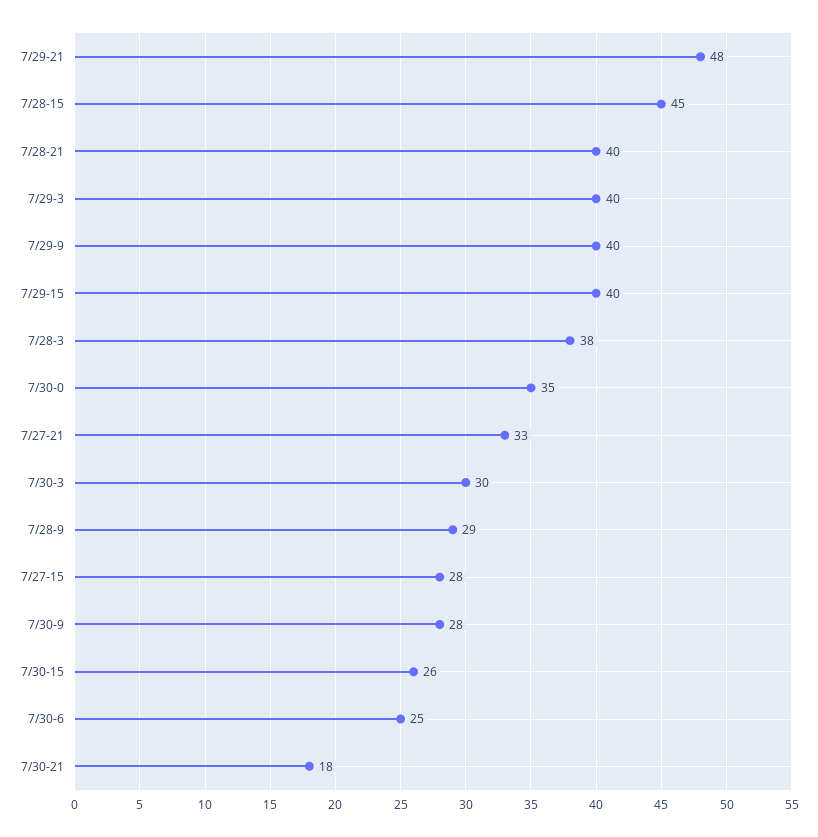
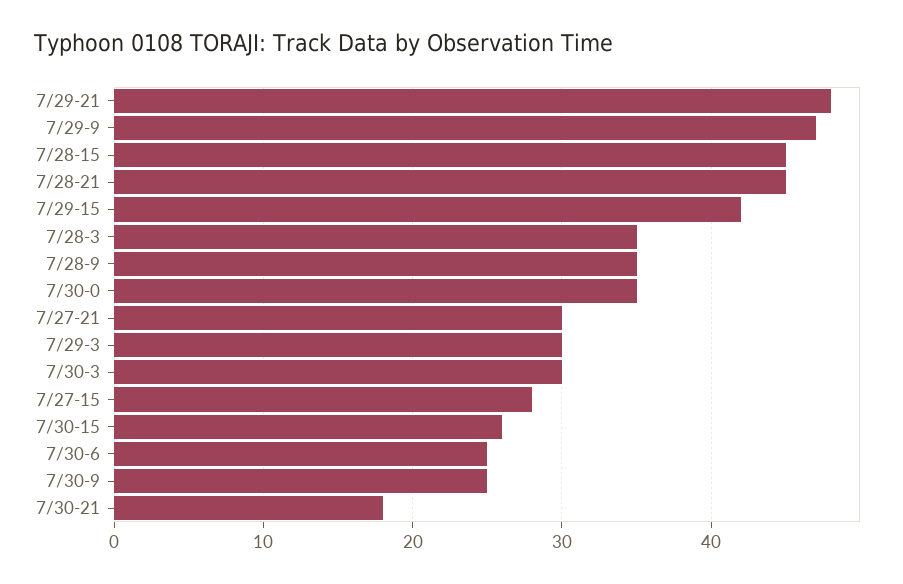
  {
    "7/29-21": 48,
    "7/28-15": 45,
-   "7/28-21": 40,
+   "7/28-21": 45,
-   "7/29-3": 40,
+   "7/29-3": 30,
-   "7/29-9": 40,
+   "7/29-9": 47,
-   "7/29-15": 40,
+   "7/29-15": 42,
-   "7/28-3": 38,
+   "7/28-3": 35,
    "7/30-0": 35,
-   "7/27-21": 33,
+   "7/27-21": 30,
    "7/30-3": 30,
-   "7/28-9": 29,
+   "7/28-9": 35,
    "7/27-15": 28,
-   "7/30-9": 28,
+   "7/30-9": 25,
    "7/30-15": 26,
    "7/30-6": 25,
    "7/30-21": 18
  }

